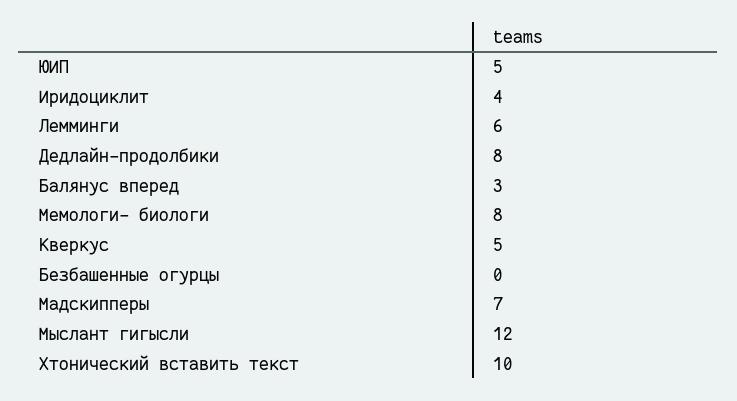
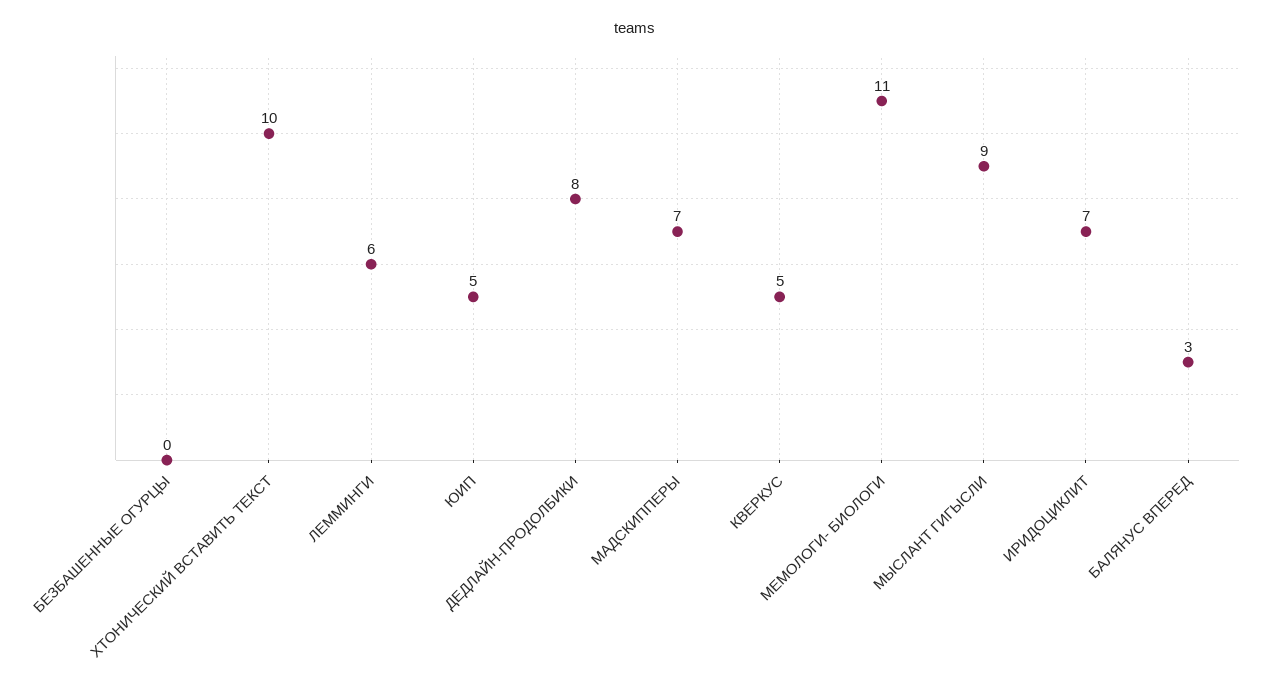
  {
    "ЮИП": 5,
-   "Иридоциклит": 4,
+   "Иридоциклит": 7,
    "Лемминги": 6,
    "Дедлайн-продолбики": 8,
    "Балянус вперед": 3,
-   "Мемологи- биологи": 8,
+   "Мемологи- биологи": 11,
    "Кверкус": 5,
    "Безбашенные огурцы": 0,
    "Мадскипперы": 7,
-   "Мыслант гигысли": 12,
+   "Мыслант гигысли": 9,
    "Хтонический вставить текст": 10
  }

